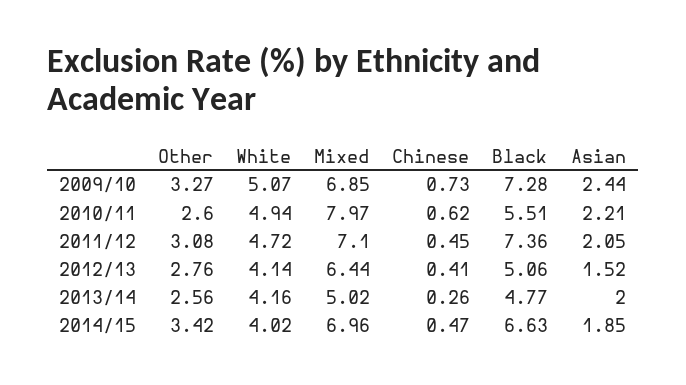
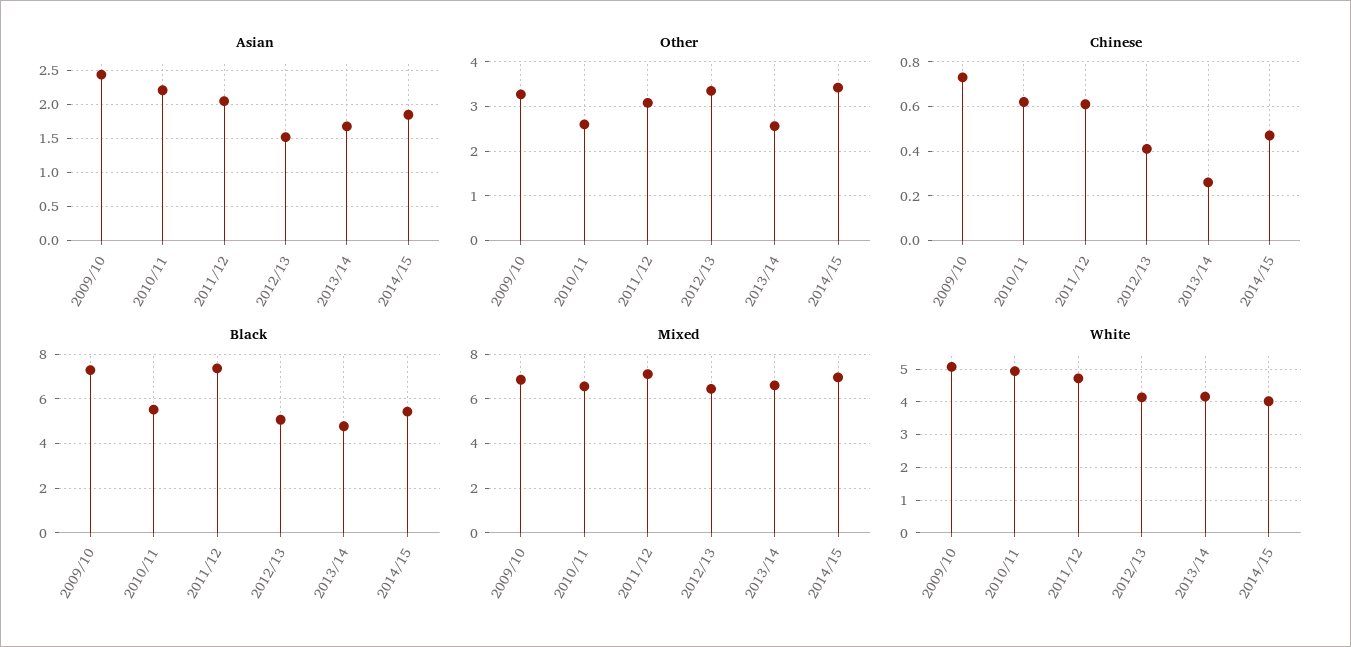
  {
    "Other": {
      "2009/10": 3.27,
      "2010/11": 2.6,
      "2011/12": 3.08,
-     "2012/13": 2.76,
+     "2012/13": 3.4,
      "2013/14": 2.56,
      "2014/15": 3.42
    },
    "White": {
      "2009/10": 5.07,
      "2010/11": 4.94,
      "2011/12": 4.72,
      "2012/13": 4.14,
      "2013/14": 4.16,
      "2014/15": 4.02
    },
    "Mixed": {
      "2009/10": 6.85,
-     "2010/11": 7.97,
+     "2010/11": 6.5,
      "2011/12": 7.1,
      "2012/13": 6.44,
-     "2013/14": 5.02,
+     "2013/14": 6.5,
      "2014/15": 6.96
    },
    "Chinese": {
      "2009/10": 0.73,
      "2010/11": 0.62,
-     "2011/12": 0.45,
+     "2011/12": 0.6,
      "2012/13": 0.41,
      "2013/14": 0.26,
      "2014/15": 0.47
    },
    "Black": {
      "2009/10": 7.28,
      "2010/11": 5.51,
      "2011/12": 7.36,
      "2012/13": 5.06,
      "2013/14": 4.77,
-     "2014/15": 6.63
+     "2014/15": 5.5
    },
    "Asian": {
      "2009/10": 2.44,
      "2010/11": 2.21,
      "2011/12": 2.05,
      "2012/13": 1.52,
-     "2013/14": 2,
+     "2013/14": 1.7,
      "2014/15": 1.85
    }
  }

